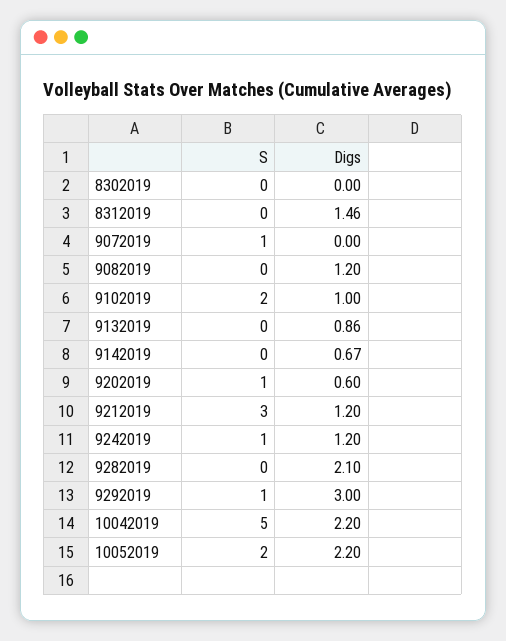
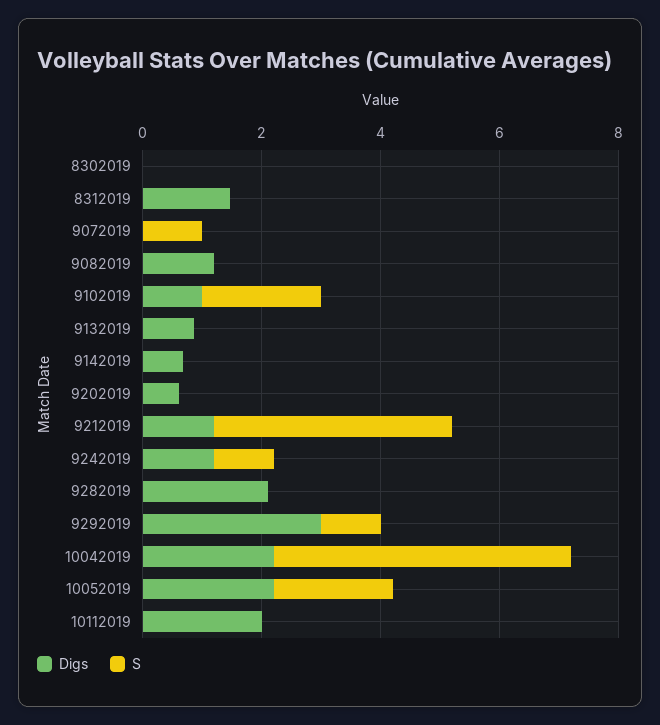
  {
    "S": {
      "8302019": 0,
      "8312019": 0,
      "9072019": 1,
      "9082019": 0,
      "9102019": 2,
      "9132019": 0,
      "9142019": 0,
-     "9202019": 1,
+     "9202019": 0,
-     "9212019": 3,
+     "9212019": 4,
      "9242019": 1,
      "9282019": 0,
      "9292019": 1,
      "10042019": 5,
-     "10052019": 2
+     "10052019": 2,
+     "10112019": 0
    },
    "Digs": {
      "8302019": 0,
      "8312019": 1.46,
      "9072019": 0,
      "9082019": 1.2,
      "9102019": 1,
      "9132019": 0.86,
      "9142019": 0.67,
      "9202019": 0.6,
      "9212019": 1.2,
      "9242019": 1.2,
      "9282019": 2.1,
      "9292019": 3,
      "10042019": 2.2,
-     "10052019": 2.2
+     "10052019": 2.2,
+     "10112019": 2
    }
  }

